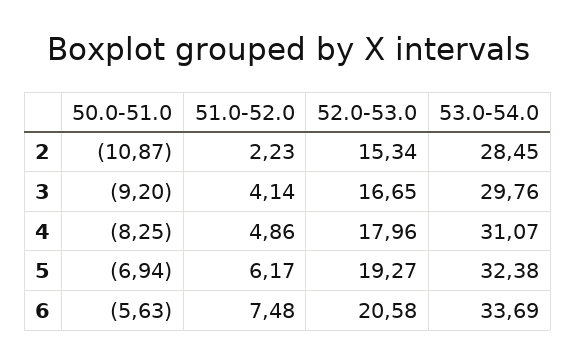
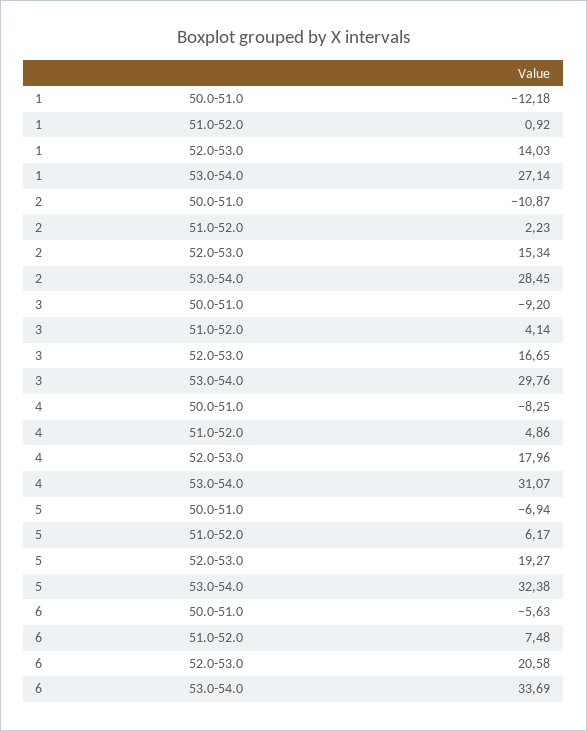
  {
    "50.0-51.0": {
      "2": -10.87,
      "3": -9.2,
      "4": -8.25,
      "5": -6.94,
-     "6": -5.63
+     "6": -5.63,
+     "1": -12.18
    },
    "51.0-52.0": {
      "2": 2.23,
      "3": 4.14,
      "4": 4.86,
      "5": 6.17,
-     "6": 7.48
+     "6": 7.48,
+     "1": 0.92
    },
    "52.0-53.0": {
      "2": 15.34,
      "3": 16.65,
      "4": 17.96,
      "5": 19.27,
-     "6": 20.58
+     "6": 20.58,
+     "1": 14.03
    },
    "53.0-54.0": {
      "2": 28.45,
      "3": 29.76,
      "4": 31.07,
      "5": 32.38,
-     "6": 33.69
+     "6": 33.69,
+     "1": 27.14
    }
  }

